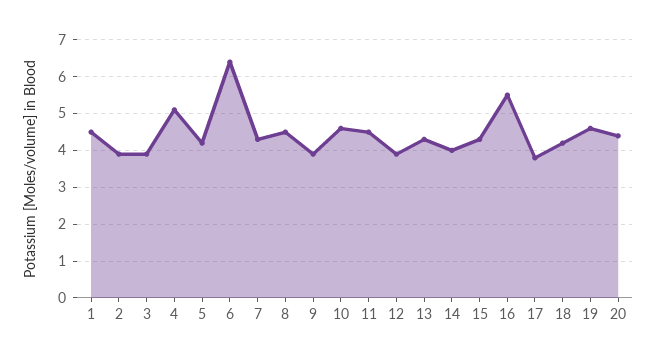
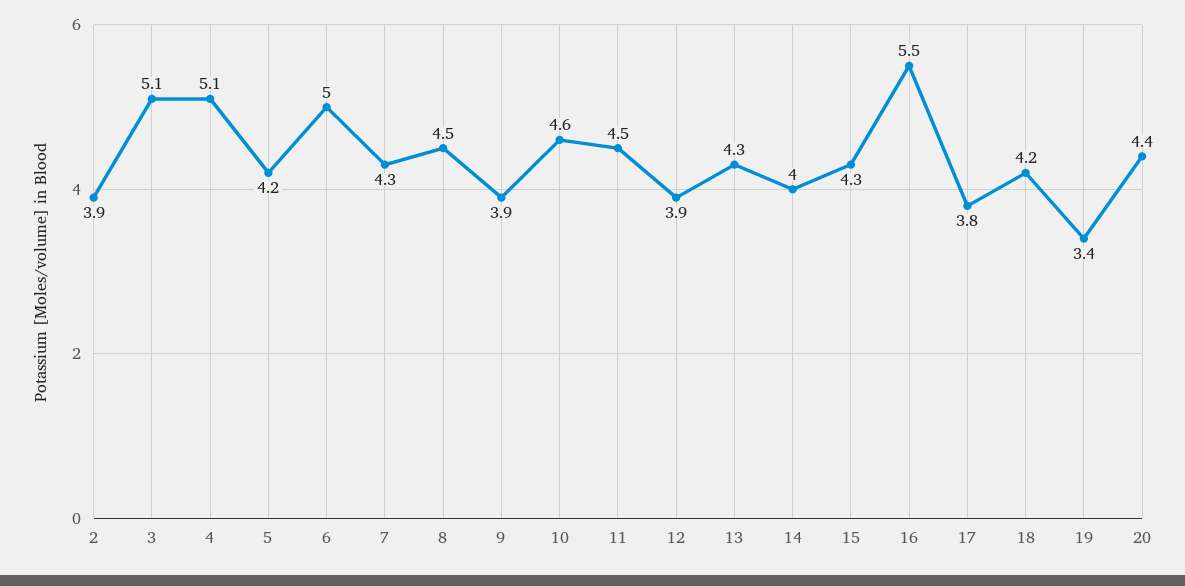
  {
-   "1": 4.5,
    "2": 3.9,
-   "3": 4,
+   "3": 5.1,
    "4": 5.1,
    "5": 4.2,
-   "6": 6.5,
+   "6": 5,
    "7": 4.3,
    "8": 4.5,
    "9": 3.9,
    "10": 4.6,
    "11": 4.5,
    "12": 3.9,
    "13": 4.3,
    "14": 4,
    "15": 4.3,
    "16": 5.5,
    "17": 3.8,
    "18": 4.2,
-   "19": 4.5,
+   "19": 3.4,
    "20": 4.4
  }

